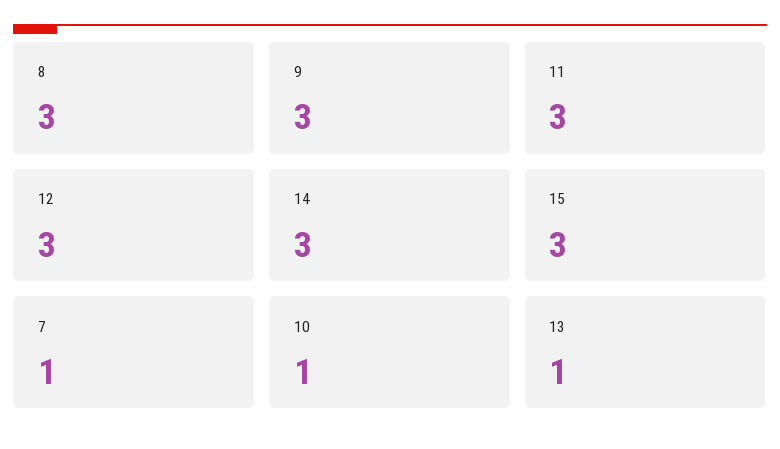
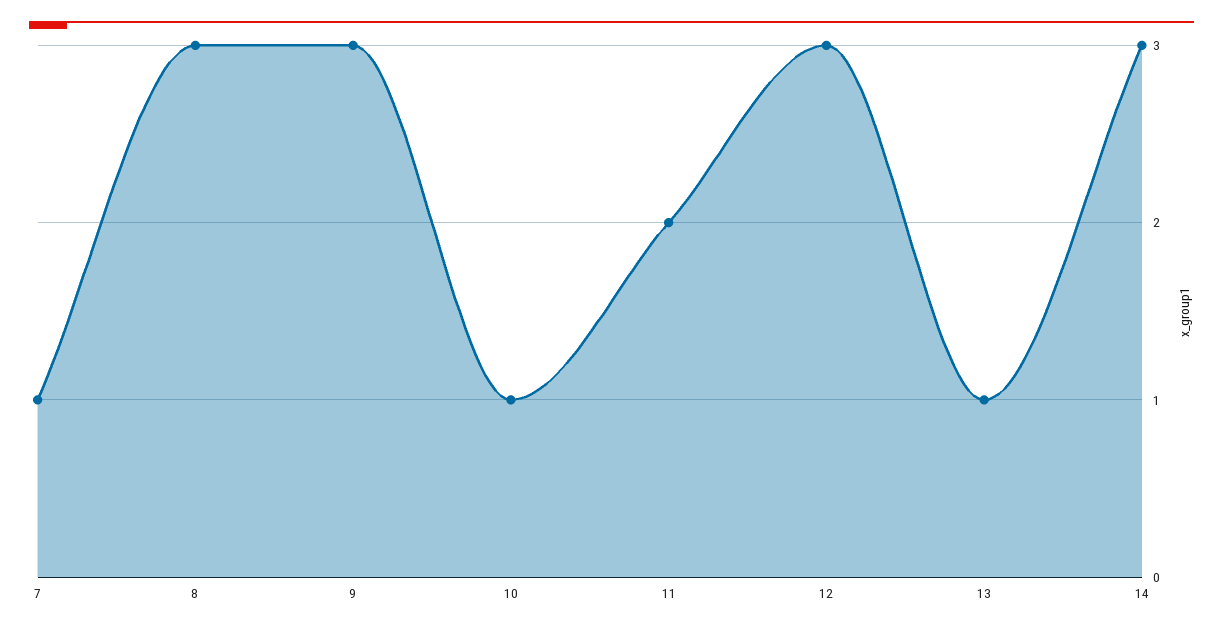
  {
    "8": 3,
    "9": 3,
-   "11": 3,
+   "11": 2,
    "12": 3,
    "14": 3,
-   "15": 3,
    "7": 1,
    "10": 1,
    "13": 1
  }

